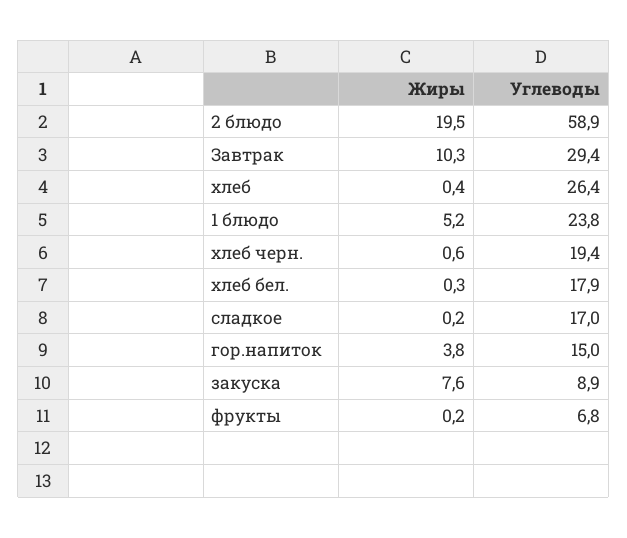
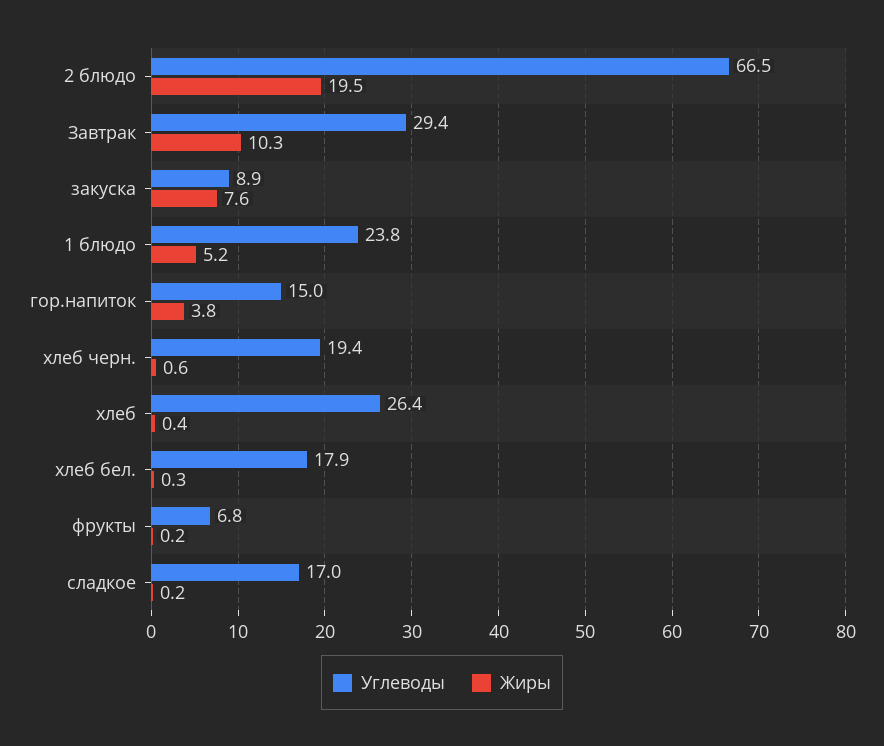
  {
    "Жиры": {
      "2 блюдо": 19.5,
      "Завтрак": 10.3,
      "хлеб": 0.4,
      "1 блюдо": 5.2,
      "хлеб черн.": 0.6,
      "хлеб бел.": 0.3,
      "сладкое": 0.2,
      "гор.напиток": 3.8,
      "закуска": 7.6,
      "фрукты": 0.2
    },
    "Углеводы": {
-     "2 блюдо": 58.9,
+     "2 блюдо": 66.5,
      "Завтрак": 29.4,
      "хлеб": 26.4,
      "1 блюдо": 23.8,
      "хлеб черн.": 19.4,
      "хлеб бел.": 17.9,
      "сладкое": 17,
      "гор.напиток": 15,
      "закуска": 8.9,
      "фрукты": 6.8
    }
  }

